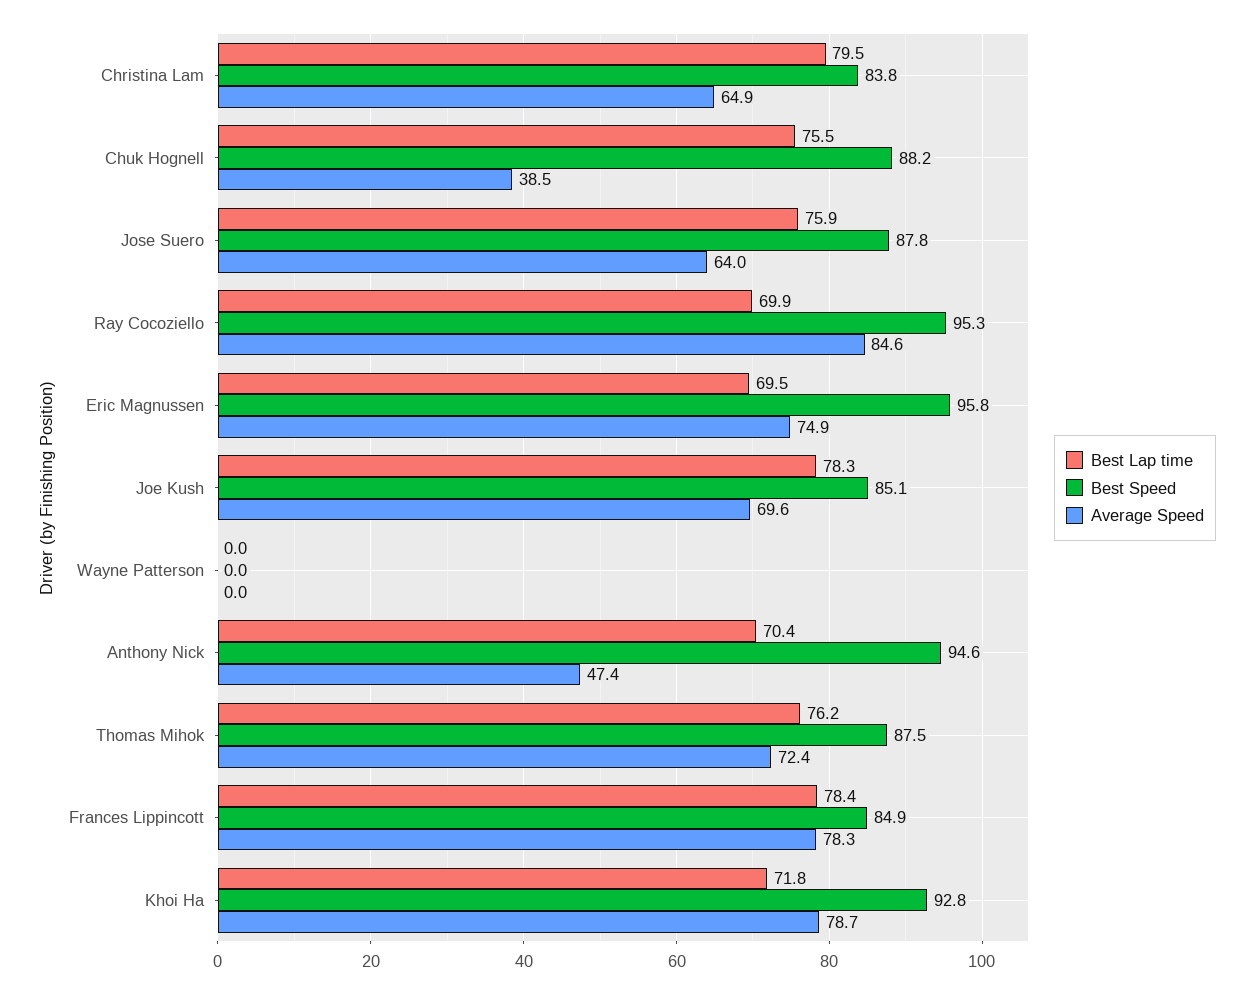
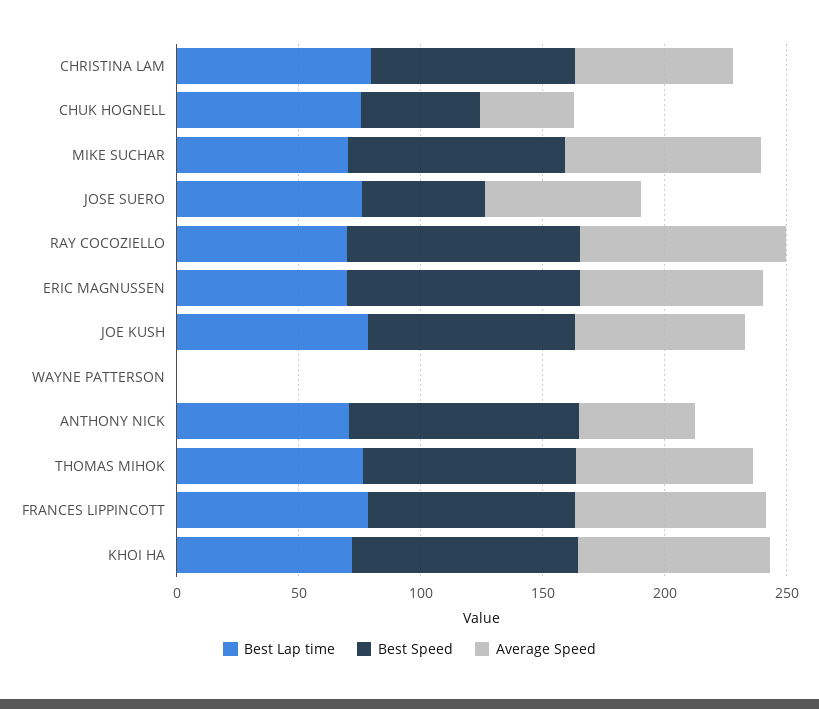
  {
    "Best Lap time": {
      "Christina Lam": 79.5,
      "Chuk Hognell": 75.5,
      "Jose Suero": 75.9,
      "Ray Cocoziello": 69.9,
      "Eric Magnussen": 69.5,
      "Joe Kush": 78.3,
      "Wayne Patterson": 0,
      "Anthony Nick": 70.4,
      "Thomas Mihok": 76.2,
      "Frances Lippincott": 78.4,
-     "Khoi Ha": 71.8
+     "Khoi Ha": 71.8,
+     "MIKE SUCHAR": 70
    },
    "Best Speed": {
      "Christina Lam": 83.8,
-     "Chuk Hognell": 88.2,
+     "Chuk Hognell": 50,
-     "Jose Suero": 87.8,
+     "Jose Suero": 50,
      "Ray Cocoziello": 95.3,
      "Eric Magnussen": 95.8,
      "Joe Kush": 85.1,
      "Wayne Patterson": 0,
      "Anthony Nick": 94.6,
      "Thomas Mihok": 87.5,
      "Frances Lippincott": 84.9,
-     "Khoi Ha": 92.8
+     "Khoi Ha": 92.8,
+     "MIKE SUCHAR": 90
    },
    "Average Speed": {
      "Christina Lam": 64.9,
      "Chuk Hognell": 38.5,
      "Jose Suero": 64,
      "Ray Cocoziello": 84.6,
      "Eric Magnussen": 74.9,
      "Joe Kush": 69.6,
      "Wayne Patterson": 0,
      "Anthony Nick": 47.4,
      "Thomas Mihok": 72.4,
      "Frances Lippincott": 78.3,
-     "Khoi Ha": 78.7
+     "Khoi Ha": 78.7,
+     "MIKE SUCHAR": 80
    }
  }

